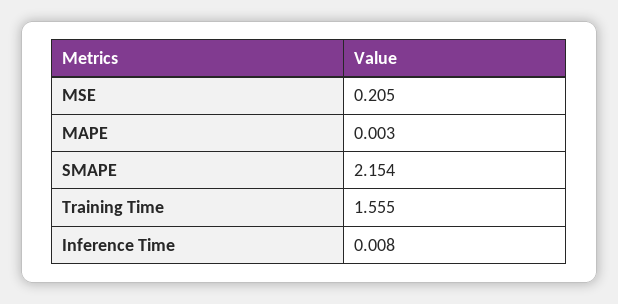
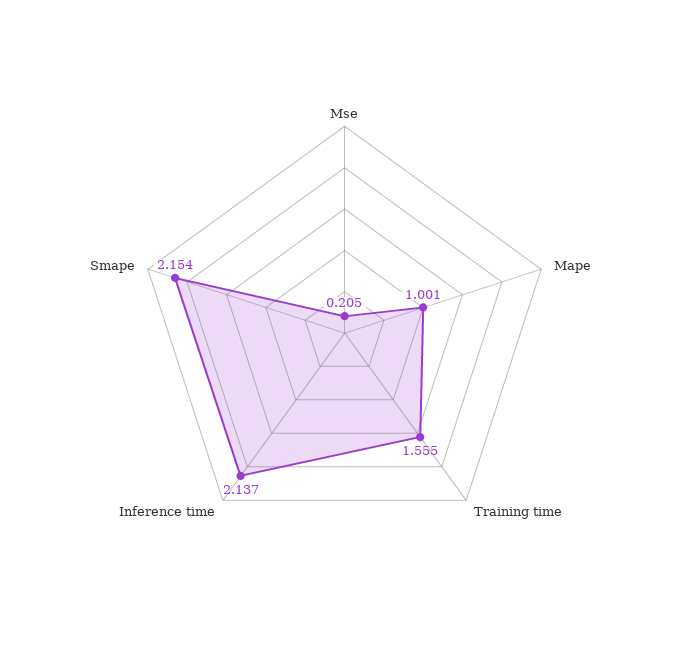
  {
    "MSE": 0.205,
-   "MAPE": 0.003,
+   "MAPE": 1.001,
    "SMAPE": 2.154,
    "Training Time": 1.555,
-   "Inference Time": 0.008
+   "Inference Time": 2.137
  }

